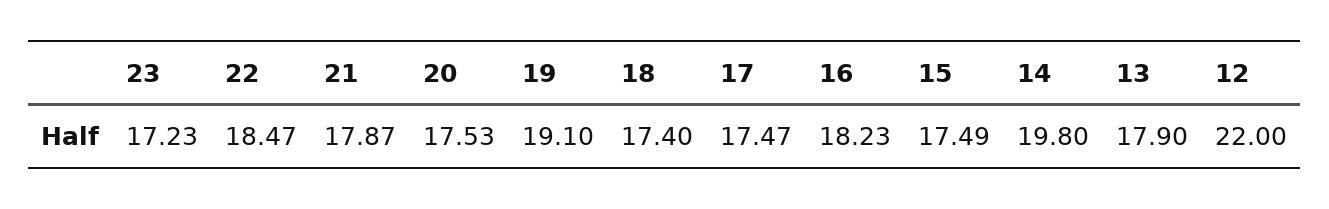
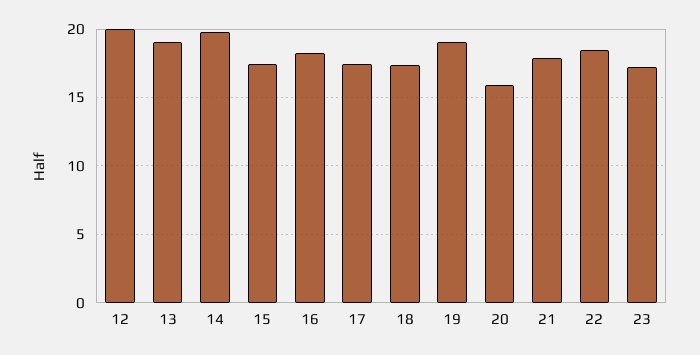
  {
    "23": 17.23,
    "22": 18.47,
    "21": 17.87,
-   "20": 17.53,
+   "20": 16,
    "19": 19.1,
    "18": 17.4,
    "17": 17.47,
    "16": 18.23,
    "15": 17.49,
    "14": 19.8,
-   "13": 17.9,
+   "13": 19,
-   "12": 22
+   "12": 20
  }

